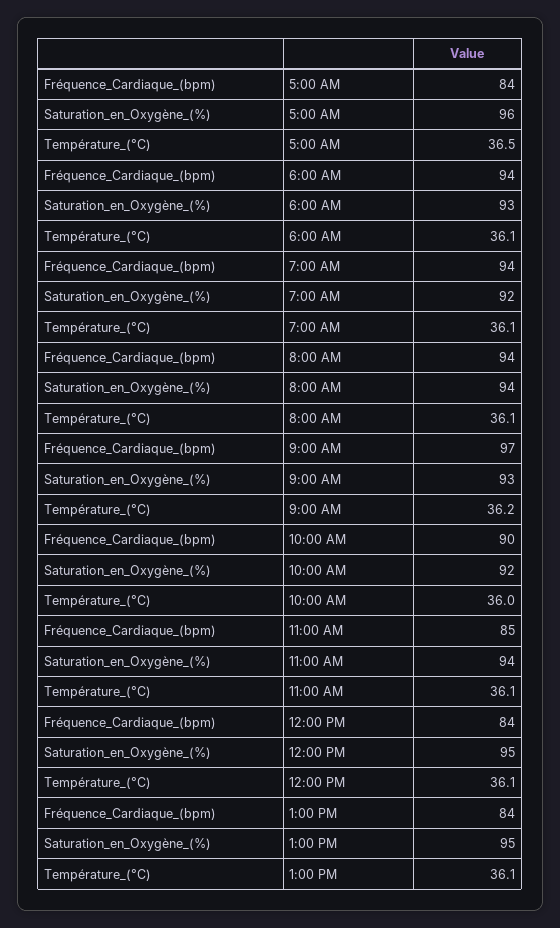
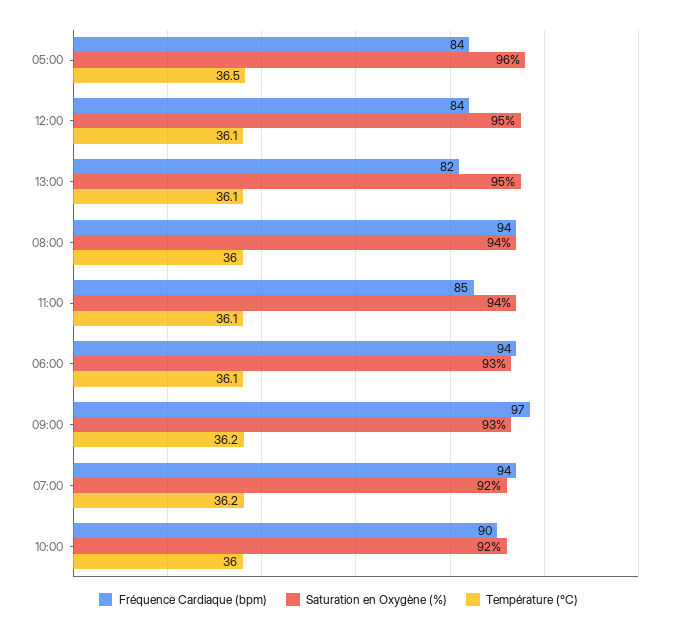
  {
    "Fréquence_Cardiaque_(bpm)": {
      "5:00 AM": 84,
      "6:00 AM": 94,
      "7:00 AM": 94,
      "8:00 AM": 94,
      "9:00 AM": 97,
      "10:00 AM": 90,
      "11:00 AM": 85,
      "12:00 PM": 84,
-     "1:00 PM": 84
+     "1:00 PM": 82
    },
    "Saturation_en_Oxygène_(%)": {
      "5:00 AM": 96,
      "6:00 AM": 93,
      "7:00 AM": 92,
      "8:00 AM": 94,
      "9:00 AM": 93,
      "10:00 AM": 92,
      "11:00 AM": 94,
      "12:00 PM": 95,
      "1:00 PM": 95
    },
    "Température_(°C)": {
      "5:00 AM": 36.5,
      "6:00 AM": 36.1,
-     "7:00 AM": 36.1,
+     "7:00 AM": 36.2,
-     "8:00 AM": 36.1,
+     "8:00 AM": 36,
      "9:00 AM": 36.2,
      "10:00 AM": 36,
      "11:00 AM": 36.1,
      "12:00 PM": 36.1,
      "1:00 PM": 36.1
    }
  }

